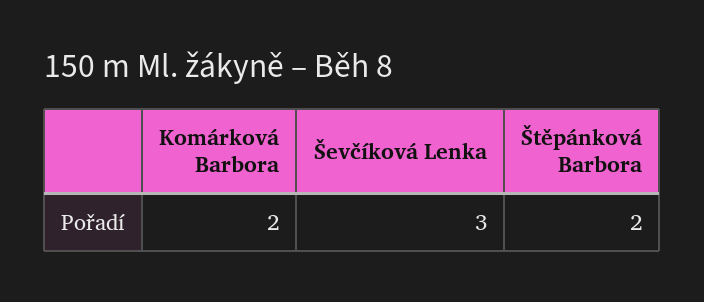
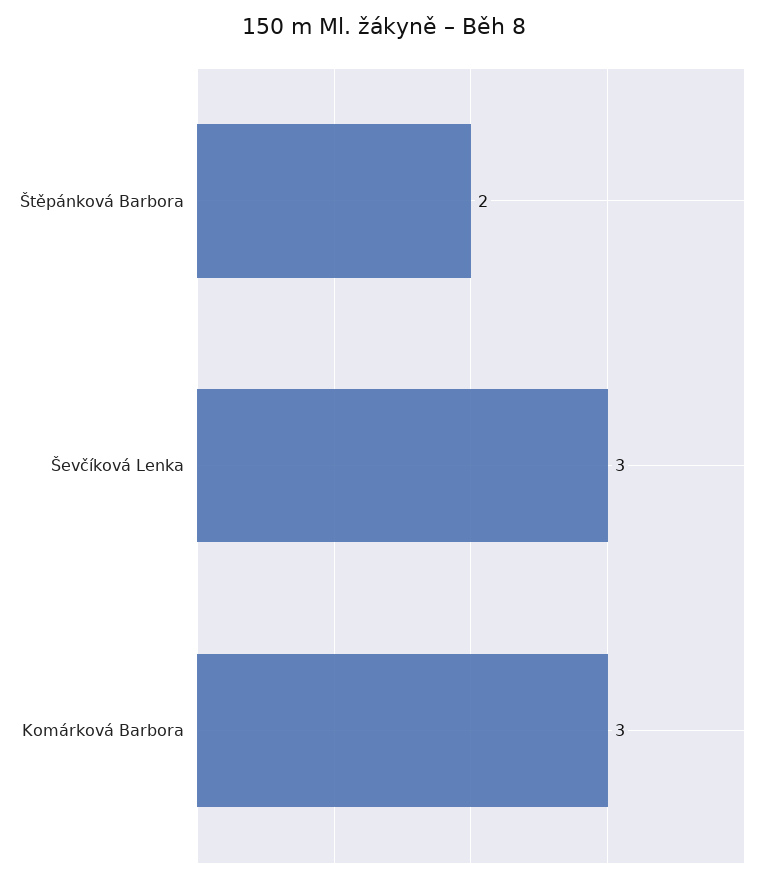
  {
-   "Komárková Barbora": 2,
+   "Komárková Barbora": 3,
    "Ševčíková Lenka": 3,
    "Štěpánková Barbora": 2
  }

